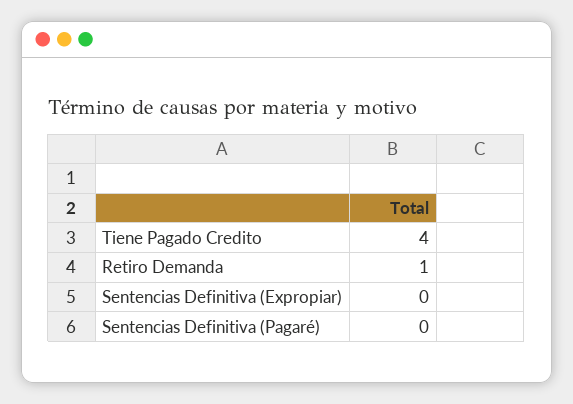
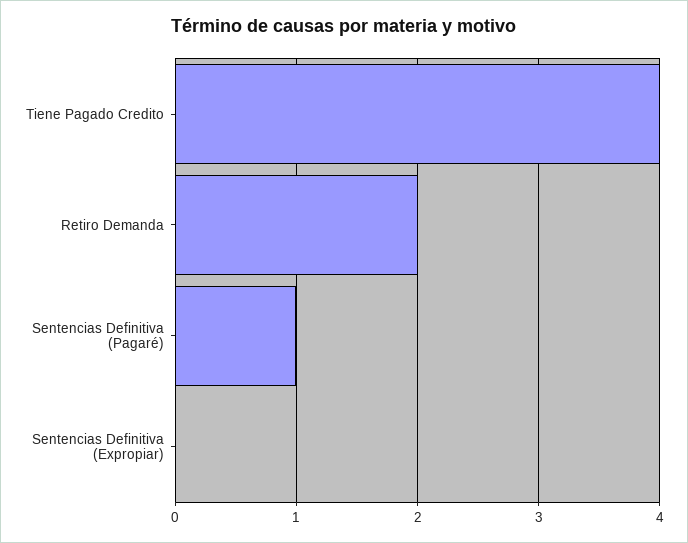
  {
    "Tiene Pagado Credito": 4,
-   "Retiro Demanda": 1,
+   "Retiro Demanda": 2,
    "Sentencias Definitiva (Expropiar)": 0,
-   "Sentencias Definitiva (Pagaré)": 0
+   "Sentencias Definitiva (Pagaré)": 1
  }

